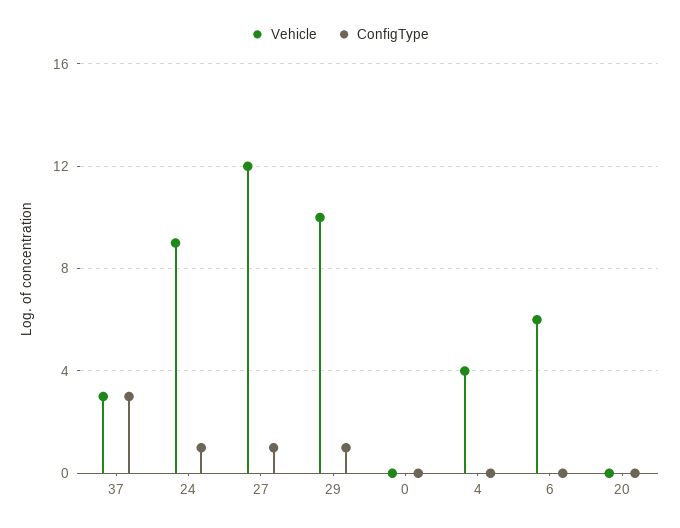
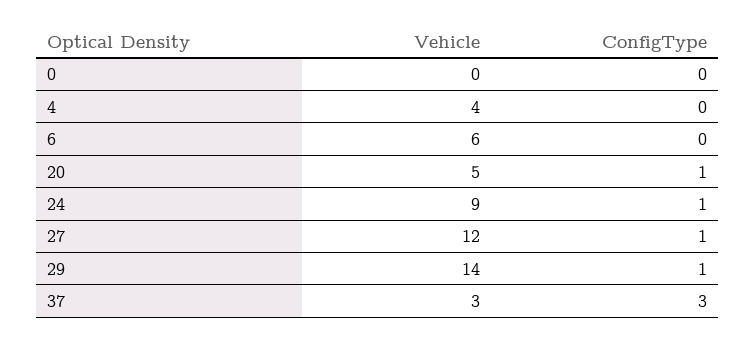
  {
    "Vehicle": {
      "37": 3,
      "24": 9,
      "27": 12,
-     "29": 10,
+     "29": 14,
      "0": 0,
      "4": 4,
      "6": 6,
-     "20": 0
+     "20": 5
    },
    "ConfigType": {
      "37": 3,
      "24": 1,
      "27": 1,
      "29": 1,
      "0": 0,
      "4": 0,
      "6": 0,
-     "20": 0
+     "20": 1
    }
  }

